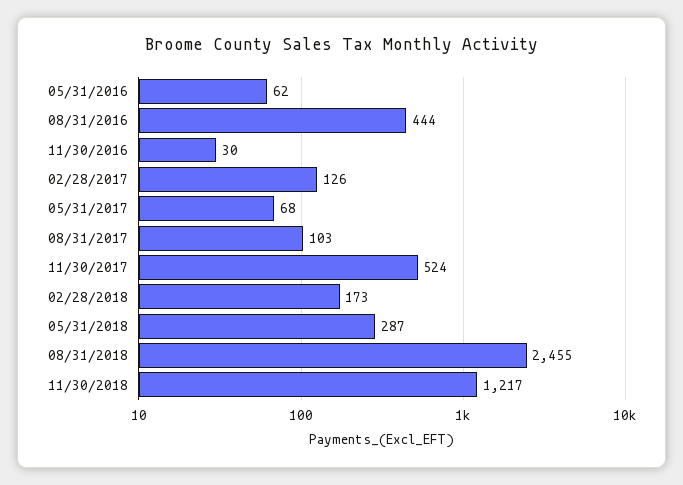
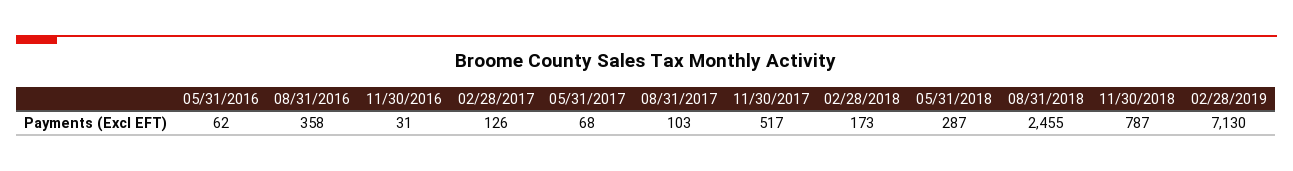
  {
    "05/31/2016": 62,
-   "08/31/2016": 444,
+   "08/31/2016": 358,
-   "11/30/2016": 30,
+   "11/30/2016": 31,
    "02/28/2017": 126,
    "05/31/2017": 68,
    "08/31/2017": 103,
-   "11/30/2017": 524,
+   "11/30/2017": 517,
    "02/28/2018": 173,
    "05/31/2018": 287,
    "08/31/2018": 2455,
-   "11/30/2018": 1217
+   "11/30/2018": 787,
+   "02/28/2019": 7130
  }

